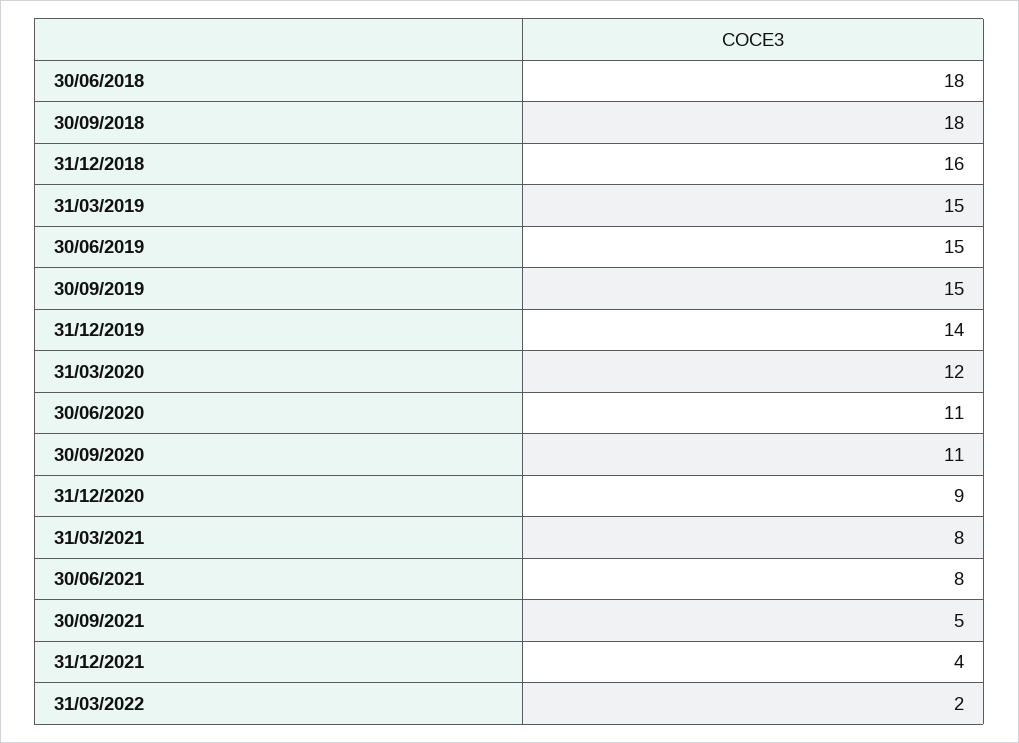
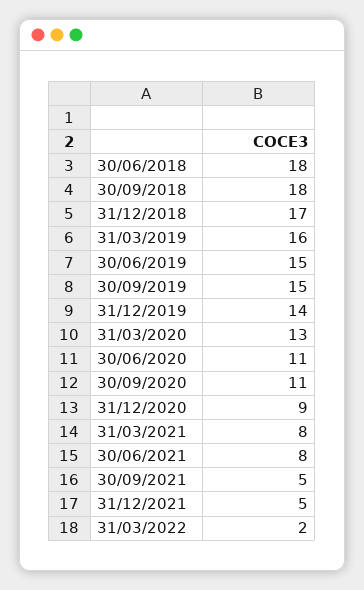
  {
    "30/06/2018": 18,
    "30/09/2018": 18,
-   "31/12/2018": 16,
+   "31/12/2018": 17,
-   "31/03/2019": 15,
+   "31/03/2019": 16,
    "30/06/2019": 15,
    "30/09/2019": 15,
    "31/12/2019": 14,
-   "31/03/2020": 12,
+   "31/03/2020": 13,
    "30/06/2020": 11,
    "30/09/2020": 11,
    "31/12/2020": 9,
    "31/03/2021": 8,
    "30/06/2021": 8,
    "30/09/2021": 5,
-   "31/12/2021": 4,
+   "31/12/2021": 5,
    "31/03/2022": 2
  }

